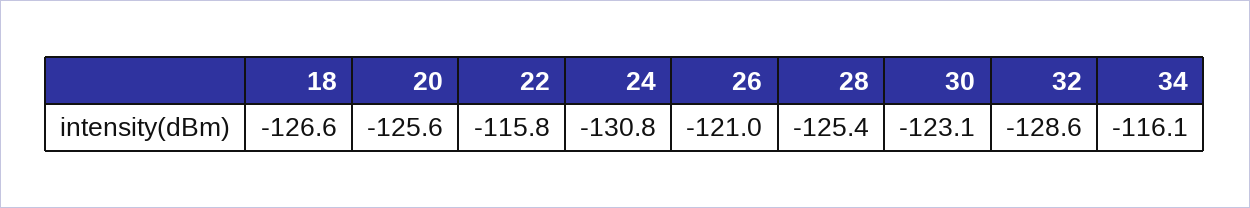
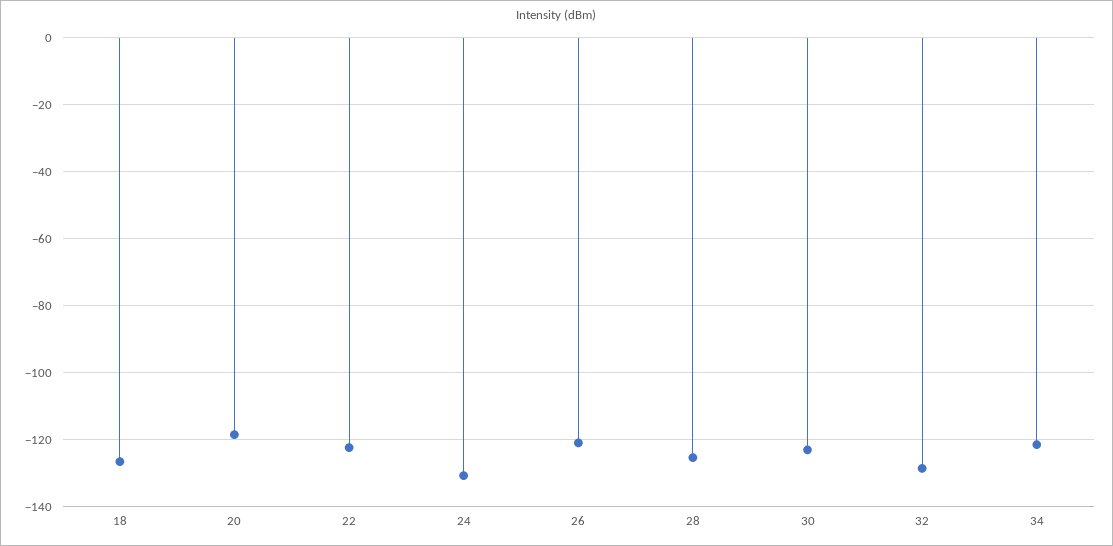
  {
    "18": -126.6,
-   "20": -125.6,
+   "20": -118,
-   "22": -115.8,
+   "22": -122,
    "24": -130.8,
    "26": -121,
    "28": -125.4,
    "30": -123.1,
    "32": -128.6,
-   "34": -116.1
+   "34": -122
  }

